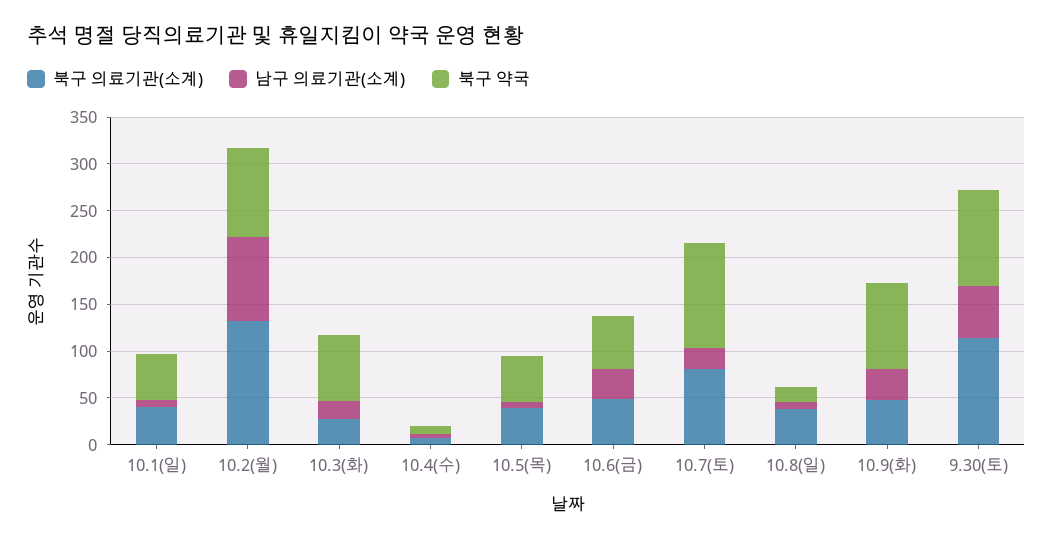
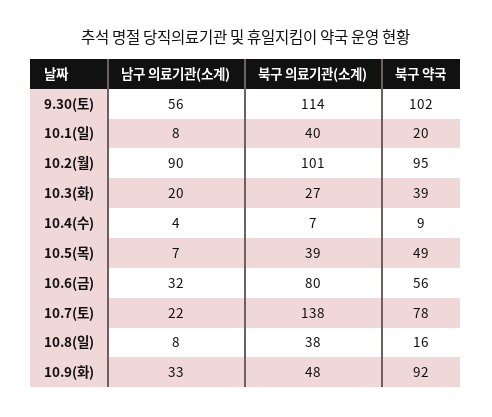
  {
    "북구 의료기관(소계)": {
      "10.1(일)": 40,
-     "10.2(월)": 130,
+     "10.2(월)": 101,
      "10.3(화)": 27,
      "10.4(수)": 7,
      "10.5(목)": 39,
-     "10.6(금)": 50,
+     "10.6(금)": 80,
-     "10.7(토)": 80,
+     "10.7(토)": 138,
      "10.8(일)": 38,
      "10.9(화)": 48,
      "9.30(토)": 114
    },
    "남구 의료기관(소계)": {
      "10.1(일)": 8,
      "10.2(월)": 90,
      "10.3(화)": 20,
      "10.4(수)": 4,
      "10.5(목)": 7,
      "10.6(금)": 32,
      "10.7(토)": 22,
      "10.8(일)": 8,
      "10.9(화)": 33,
      "9.30(토)": 56
    },
    "북구 약국": {
-     "10.1(일)": 50,
+     "10.1(일)": 20,
      "10.2(월)": 95,
-     "10.3(화)": 70,
+     "10.3(화)": 39,
      "10.4(수)": 9,
      "10.5(목)": 49,
      "10.6(금)": 56,
-     "10.7(토)": 110,
+     "10.7(토)": 78,
      "10.8(일)": 16,
      "10.9(화)": 92,
      "9.30(토)": 102
    }
  }

